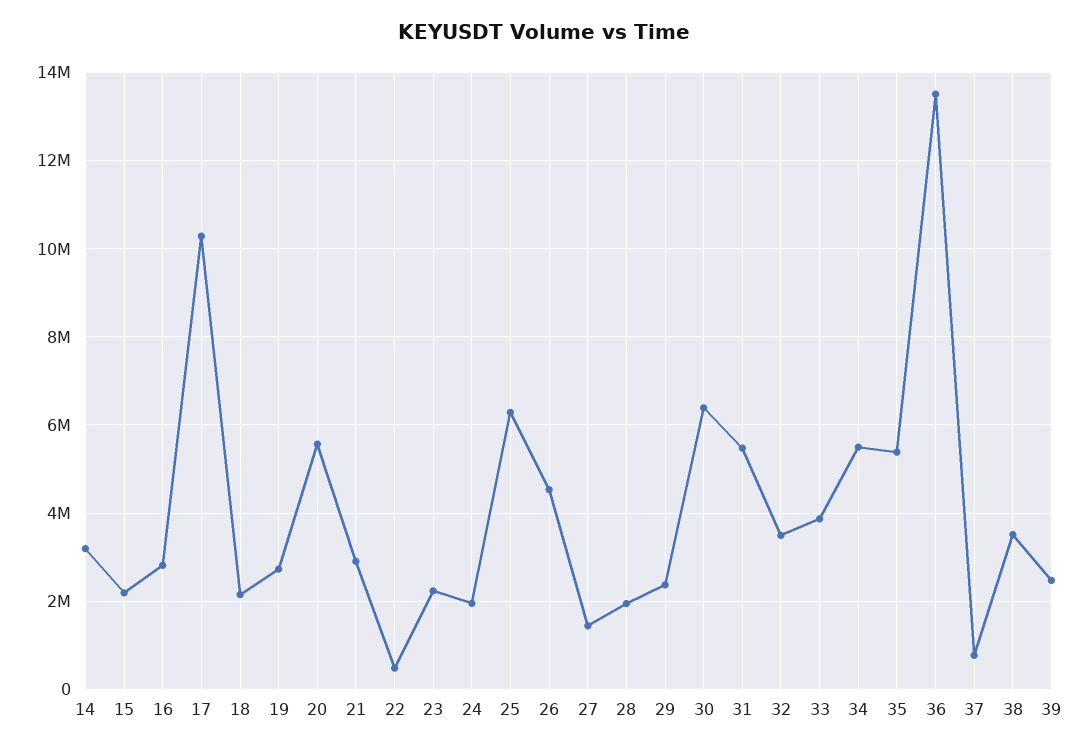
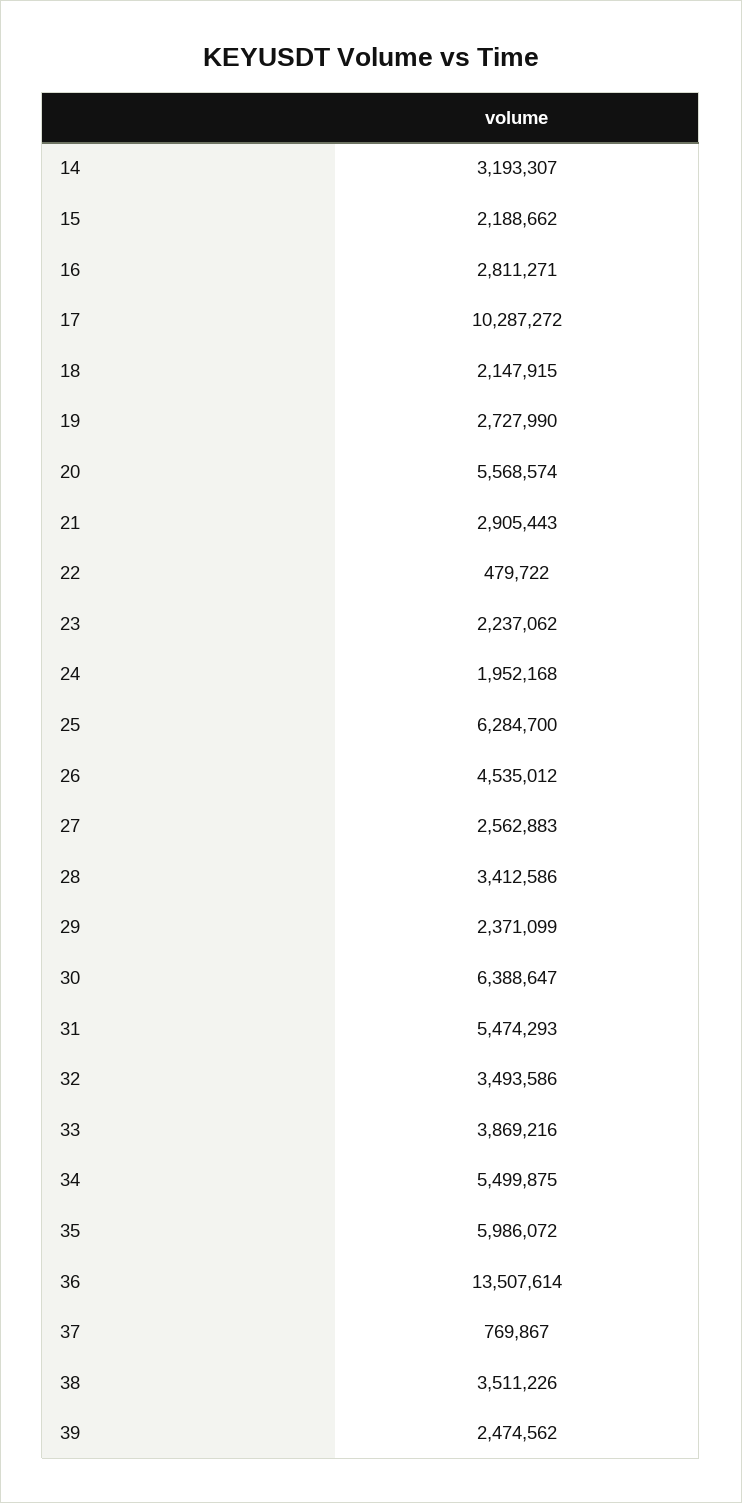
  {
    "14": 3193307,
    "15": 2188662,
    "16": 2811271,
    "17": 10287272,
    "18": 2147915,
    "19": 2727990,
    "20": 5568574,
    "21": 2905443,
    "22": 479722,
    "23": 2237062,
    "24": 1952168,
    "25": 6284700,
    "26": 4535012,
-   "27": 1400000,
+   "27": 2562883,
-   "28": 2000000,
+   "28": 3412586,
    "29": 2371099,
    "30": 6388647,
    "31": 5474293,
    "32": 3493586,
    "33": 3869216,
    "34": 5499875,
-   "35": 5400000,
+   "35": 5986072,
    "36": 13507614,
    "37": 769867,
    "38": 3511226,
    "39": 2474562
  }

